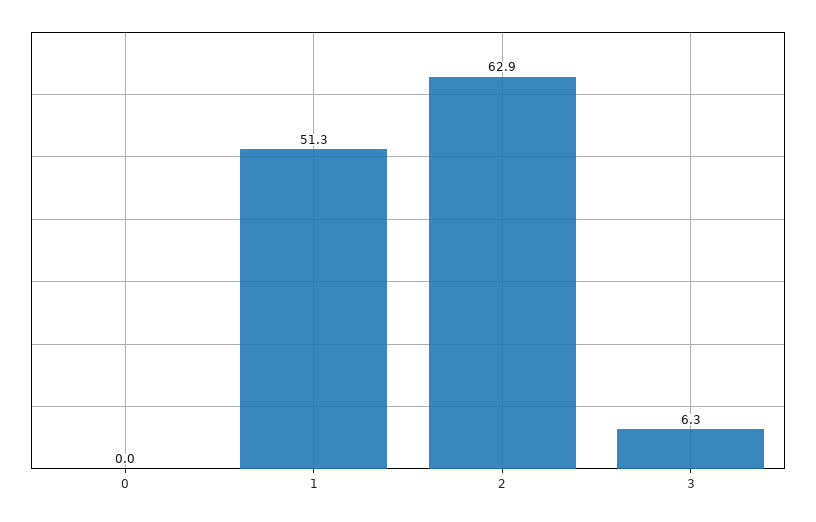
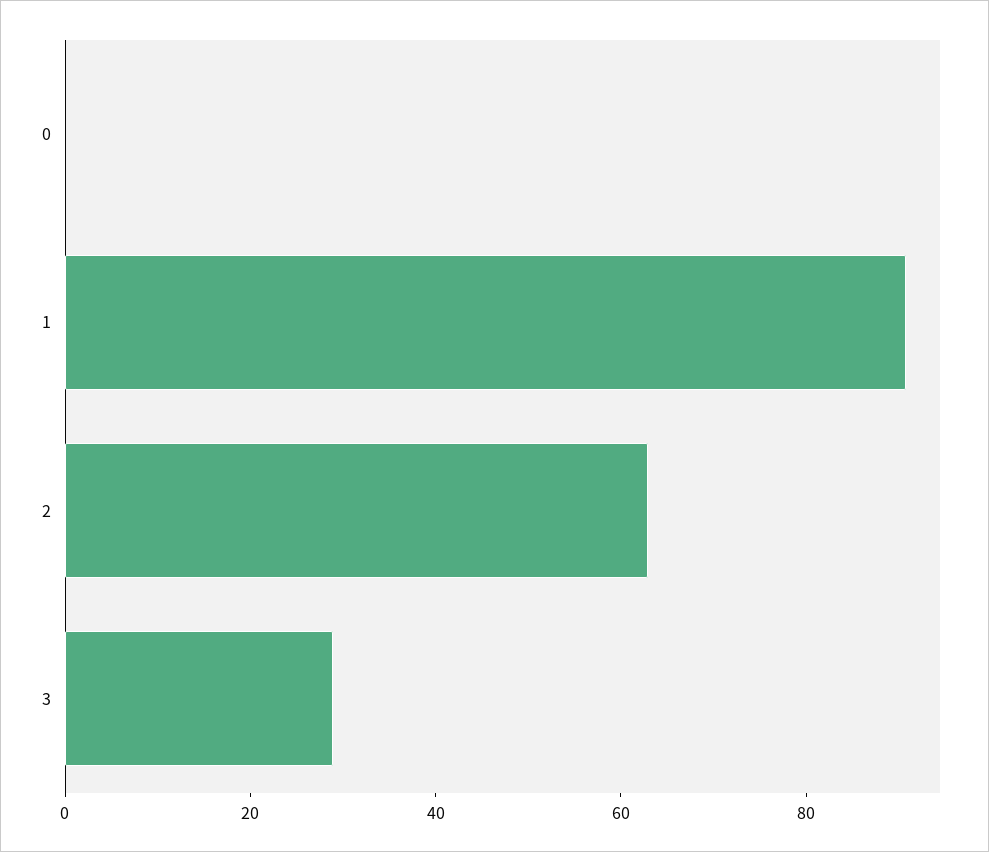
  {
    "0": 0,
-   "1": 51.3,
+   "1": 90,
    "2": 62.9,
-   "3": 6.3
+   "3": 30
  }

